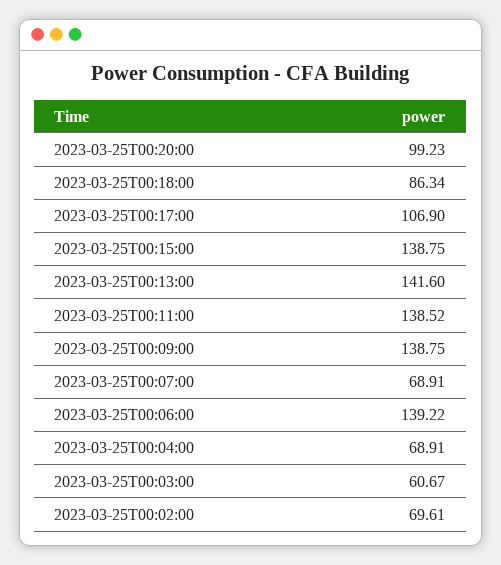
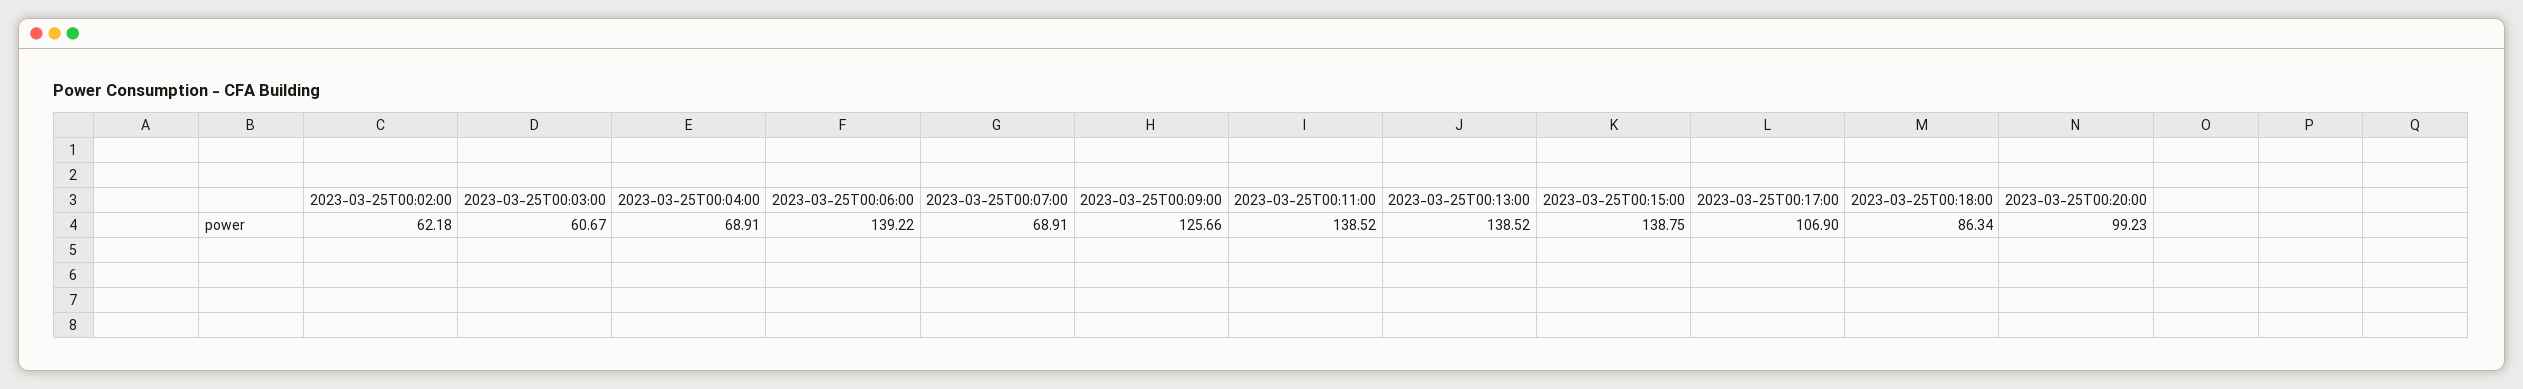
  {
    "2023-03-25T00:20:00": 99.23,
    "2023-03-25T00:18:00": 86.34,
    "2023-03-25T00:17:00": 106.9,
    "2023-03-25T00:15:00": 138.75,
-   "2023-03-25T00:13:00": 141.6,
+   "2023-03-25T00:13:00": 138.52,
    "2023-03-25T00:11:00": 138.52,
-   "2023-03-25T00:09:00": 138.75,
+   "2023-03-25T00:09:00": 125.66,
    "2023-03-25T00:07:00": 68.91,
    "2023-03-25T00:06:00": 139.22,
    "2023-03-25T00:04:00": 68.91,
    "2023-03-25T00:03:00": 60.67,
-   "2023-03-25T00:02:00": 69.61
+   "2023-03-25T00:02:00": 62.18
  }

